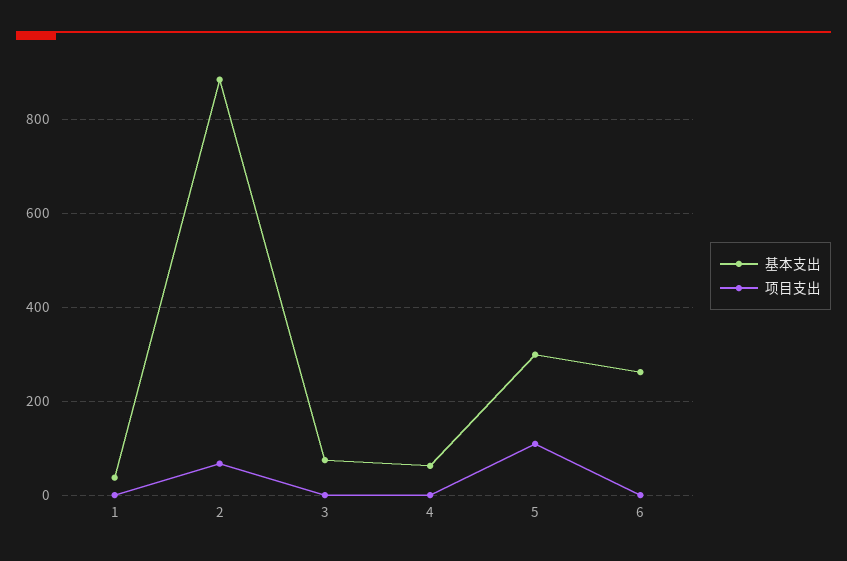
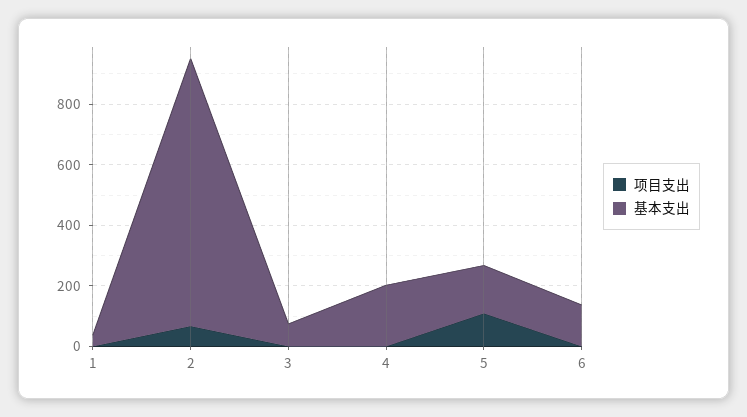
  {
    "基本支出": {
      "1": 40,
      "2": 880,
      "3": 80,
-     "4": 60,
+     "4": 200,
-     "5": 300,
+     "5": 150,
-     "6": 260
+     "6": 150
    },
    "项目支出": {
      "1": 0,
      "2": 60,
      "3": 0,
      "4": 0,
      "5": 100,
      "6": 0
    }
  }

